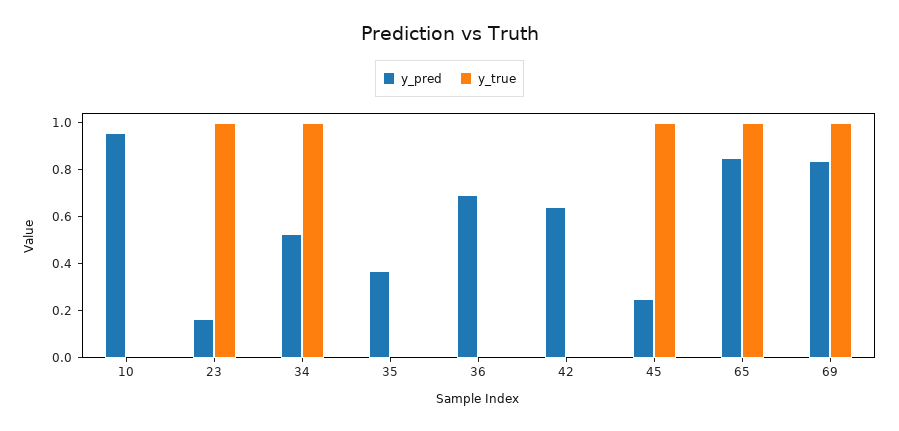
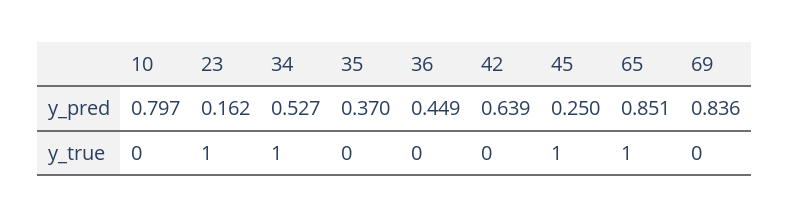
  {
    "y_pred": {
-     "10": 0.95,
+     "10": 0.797,
      "23": 0.162,
      "34": 0.527,
      "35": 0.37,
-     "36": 0.7,
+     "36": 0.449,
      "42": 0.639,
      "45": 0.25,
      "65": 0.851,
      "69": 0.836
    },
    "y_true": {
      "10": 0,
      "23": 1,
      "34": 1,
      "35": 0,
      "36": 0,
      "42": 0,
      "45": 1,
      "65": 1,
-     "69": 1
+     "69": 0
    }
  }

